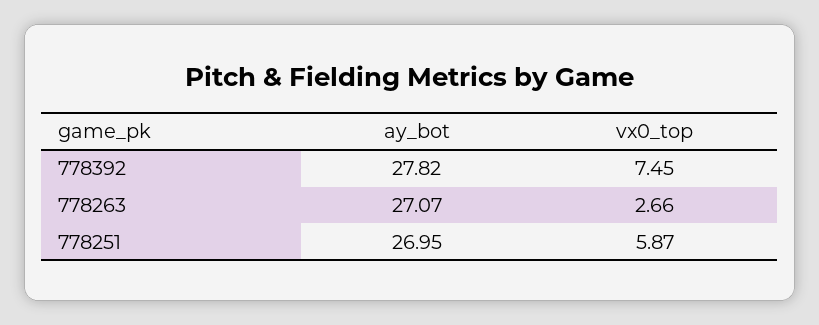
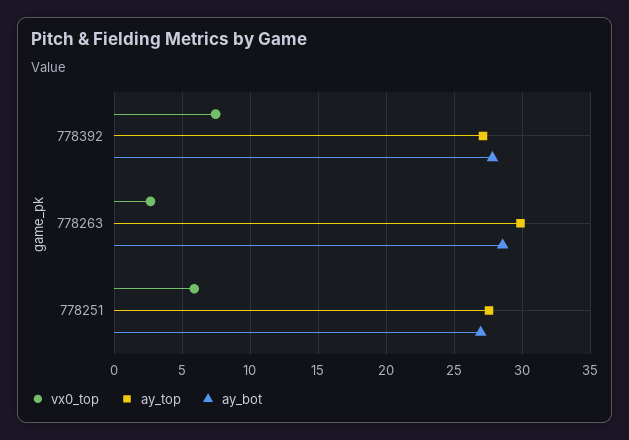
  {
    "ay_bot": {
      "778392": 27.82,
-     "778263": 27.07,
+     "778263": 28.5,
      "778251": 26.95
    },
    "vx0_top": {
      "778392": 7.45,
      "778263": 2.66,
      "778251": 5.87
-   }
+   },
+   "ay_top": {
+     "778392": 27,
+     "778263": 30,
+     "778251": 27.5
+   }
  }

